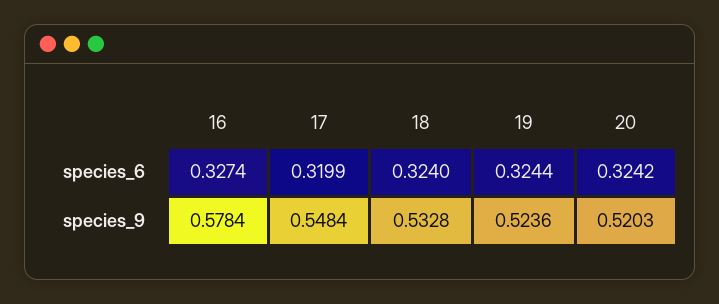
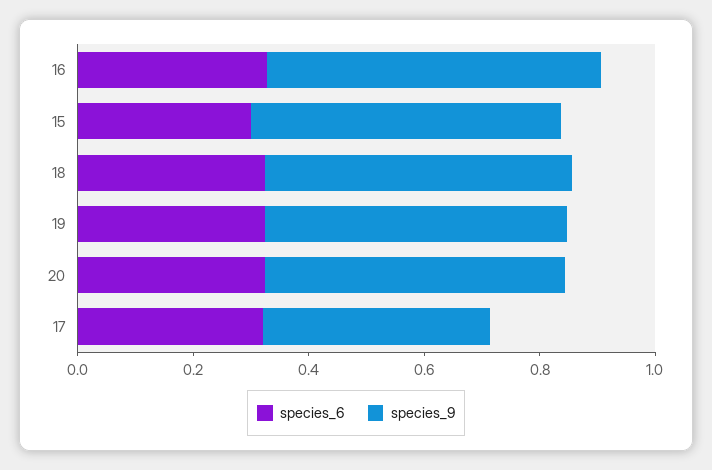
  {
    "species_6": {
      "16": 0.3274,
      "17": 0.3199,
      "18": 0.324,
      "19": 0.3244,
-     "20": 0.3242
+     "20": 0.3242,
+     "15": 0.3
    },
    "species_9": {
      "16": 0.5784,
-     "17": 0.5484,
+     "17": 0.4,
      "18": 0.5328,
      "19": 0.5236,
-     "20": 0.5203
+     "20": 0.5203,
+     "15": 0.55
    }
  }

